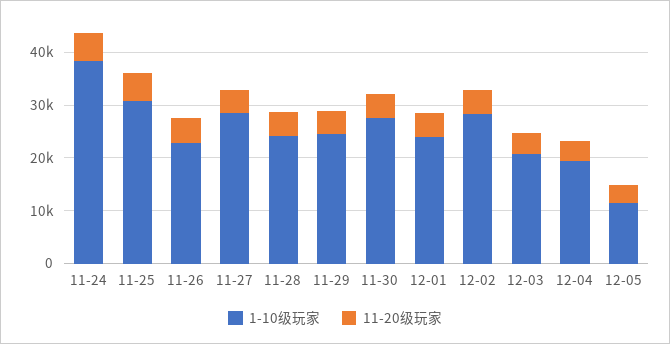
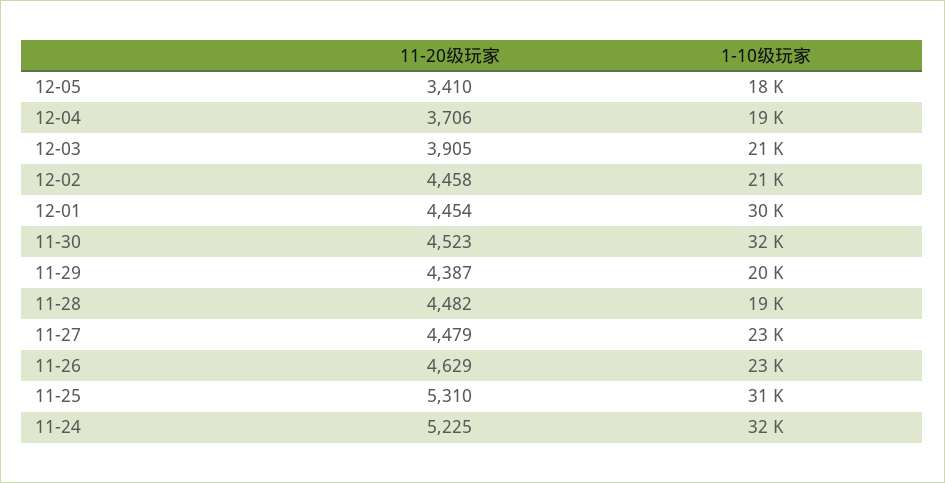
  {
    "1-10级玩家": {
-     "11-24": 38000,
+     "11-24": 32000,
      "11-25": 31000,
      "11-26": 23000,
-     "11-27": 28000,
+     "11-27": 23000,
-     "11-28": 24000,
+     "11-28": 19000,
-     "11-29": 24000,
+     "11-29": 20000,
-     "11-30": 28000,
+     "11-30": 32000,
-     "12-01": 24000,
+     "12-01": 30000,
-     "12-02": 28000,
+     "12-02": 21000,
      "12-03": 21000,
      "12-04": 19000,
-     "12-05": 12000
+     "12-05": 18000
    },
    "11-20级玩家": {
      "11-24": 5225,
      "11-25": 5310,
      "11-26": 4629,
      "11-27": 4479,
      "11-28": 4482,
      "11-29": 4387,
      "11-30": 4523,
      "12-01": 4454,
      "12-02": 4458,
      "12-03": 3905,
      "12-04": 3706,
      "12-05": 3410
    }
  }

